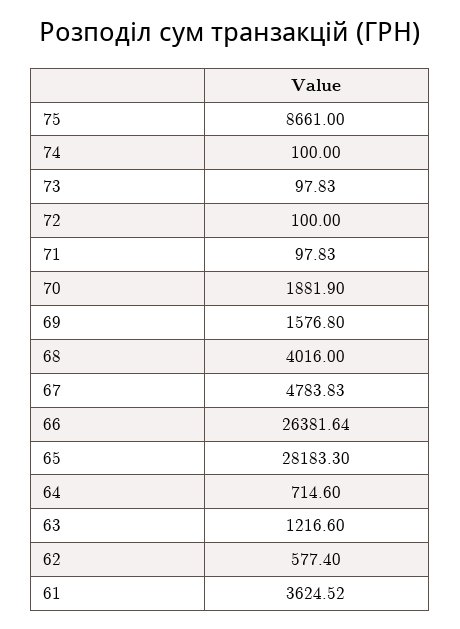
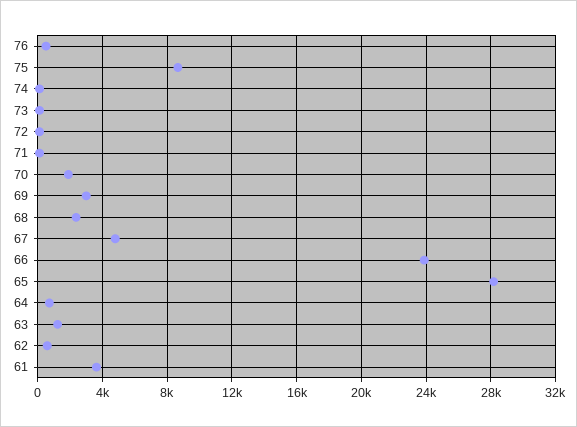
  {
    "75": 8661,
    "74": 100,
    "73": 97.83,
    "72": 100,
    "71": 97.83,
    "70": 1881.9,
-   "69": 1576.8,
+   "69": 3000,
-   "68": 4016,
+   "68": 2500,
    "67": 4783.83,
-   "66": 26381.64,
+   "66": 24000,
    "65": 28183.3,
    "64": 714.6,
    "63": 1216.6,
    "62": 577.4,
-   "61": 3624.52
+   "61": 3624.52,
+   "76": 500
  }

